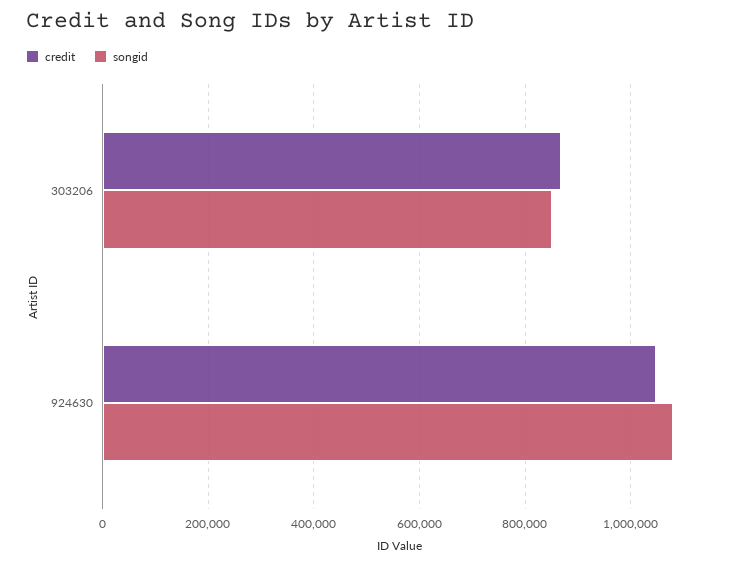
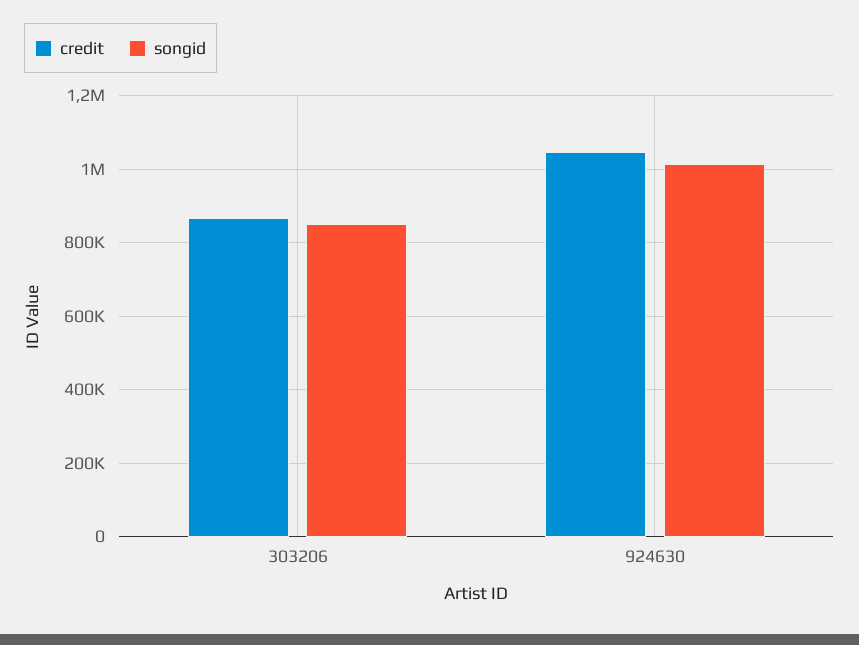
  {
    "credit": {
      "303206": 860000,
      "924630": 1040000
    },
    "songid": {
      "303206": 860000,
-     "924630": 1080000
+     "924630": 1020000
    }
  }

